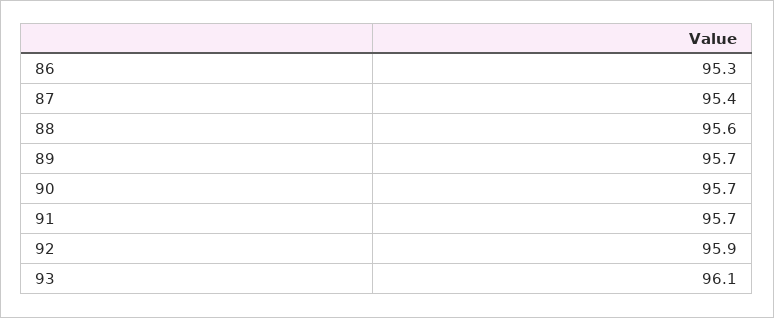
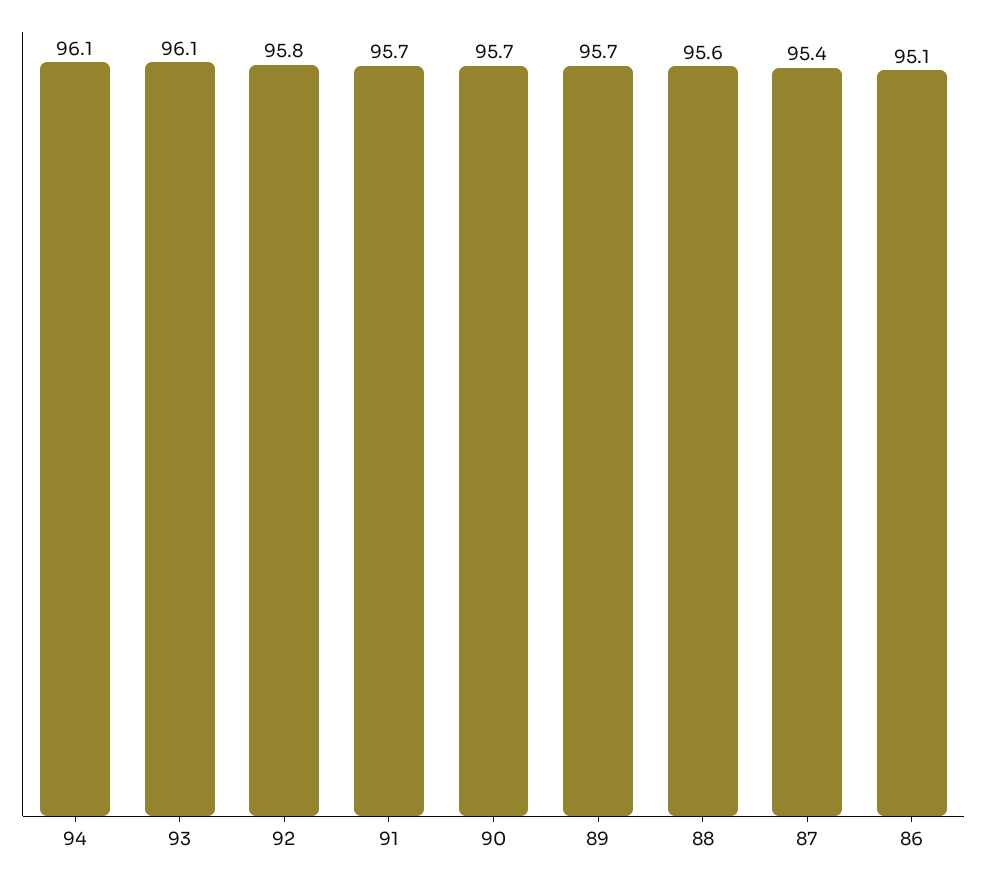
  {
-   "86": 95.3,
+   "86": 95.1,
    "87": 95.4,
    "88": 95.6,
    "89": 95.7,
    "90": 95.7,
    "91": 95.7,
-   "92": 95.9,
+   "92": 95.8,
-   "93": 96.1
+   "93": 96.1,
+   "94": 96.1
  }

